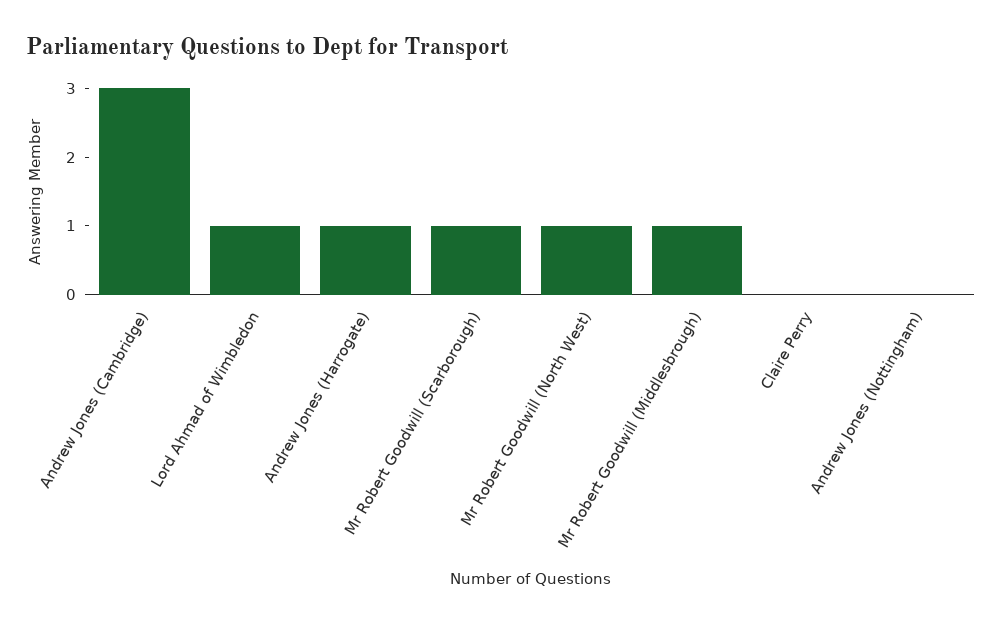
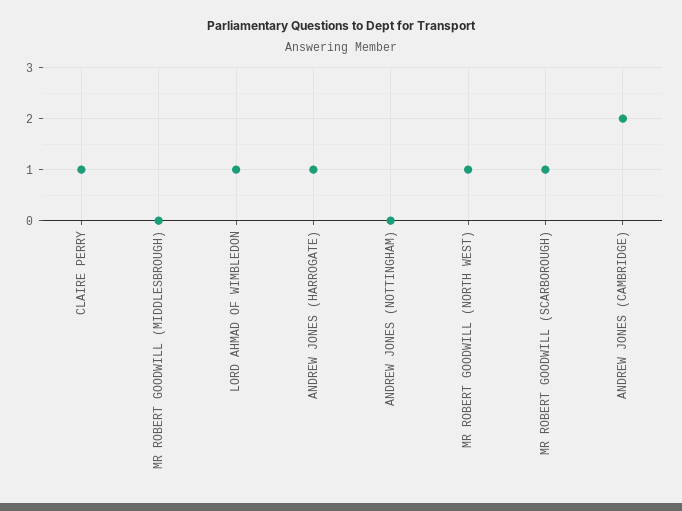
  {
-   "Andrew Jones (Cambridge)": 3,
+   "Andrew Jones (Cambridge)": 2,
    "Lord Ahmad of Wimbledon": 1,
    "Andrew Jones (Harrogate)": 1,
    "Mr Robert Goodwill (Scarborough)": 1,
    "Mr Robert Goodwill (North West)": 1,
-   "Mr Robert Goodwill (Middlesbrough)": 1,
+   "Mr Robert Goodwill (Middlesbrough)": 0,
-   "Claire Perry": 0,
+   "Claire Perry": 1,
    "Andrew Jones (Nottingham)": 0
  }

